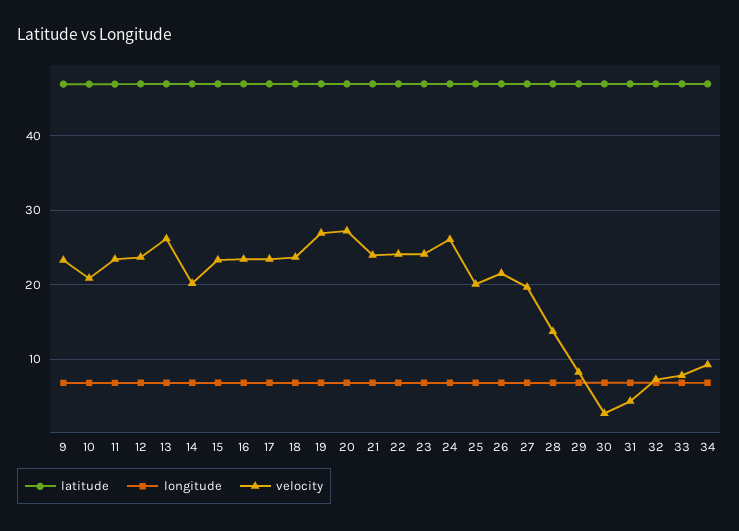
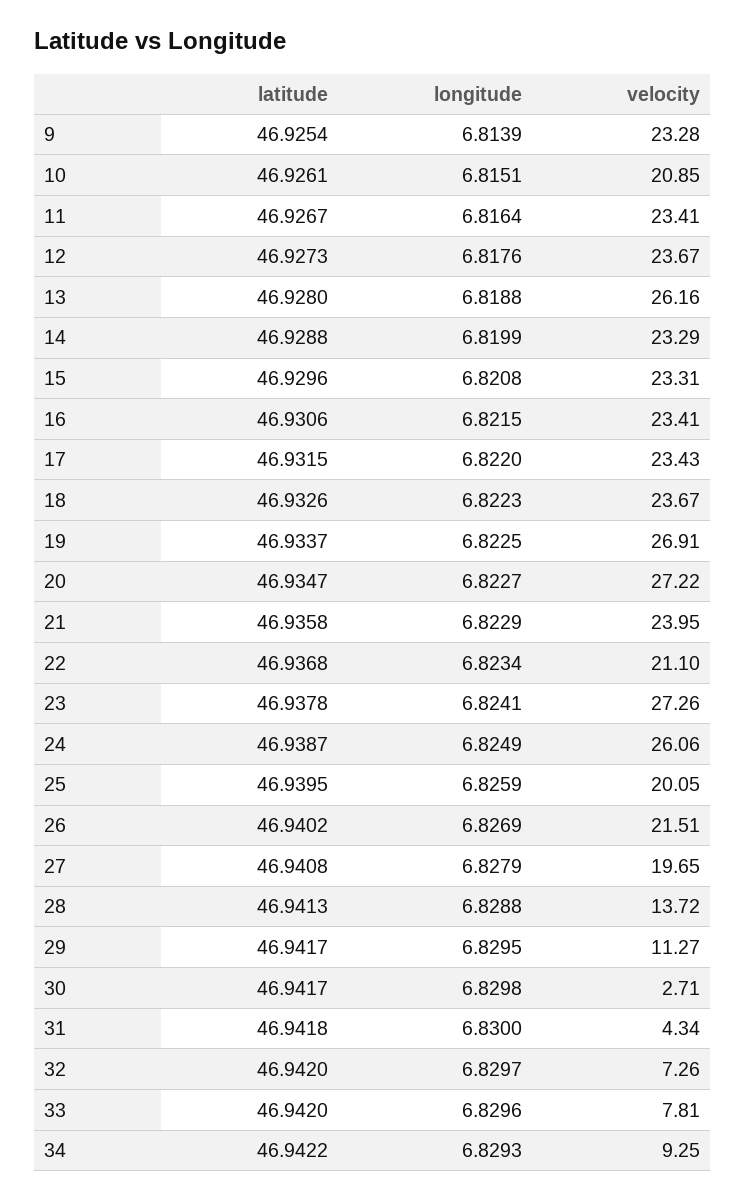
  {
    "latitude": {
      "9": 46.9254,
      "10": 46.9261,
      "11": 46.9267,
      "12": 46.9273,
      "13": 46.928,
      "14": 46.9288,
      "15": 46.9296,
      "16": 46.9306,
      "17": 46.9315,
      "18": 46.9326,
      "19": 46.9337,
      "20": 46.9347,
      "21": 46.9358,
      "22": 46.9368,
      "23": 46.9378,
      "24": 46.9387,
      "25": 46.9395,
      "26": 46.9402,
      "27": 46.9408,
      "28": 46.9413,
      "29": 46.9417,
      "30": 46.9417,
      "31": 46.9418,
      "32": 46.942,
      "33": 46.942,
      "34": 46.9422
    },
    "longitude": {
      "9": 6.8139,
      "10": 6.8151,
      "11": 6.8164,
      "12": 6.8176,
      "13": 6.8188,
      "14": 6.8199,
      "15": 6.8208,
      "16": 6.8215,
      "17": 6.822,
      "18": 6.8223,
      "19": 6.8225,
      "20": 6.8227,
      "21": 6.8229,
      "22": 6.8234,
      "23": 6.8241,
      "24": 6.8249,
      "25": 6.8259,
      "26": 6.8269,
      "27": 6.8279,
      "28": 6.8288,
      "29": 6.8295,
      "30": 6.8298,
      "31": 6.83,
      "32": 6.8297,
      "33": 6.8296,
      "34": 6.8293
    },
    "velocity": {
      "9": 23.28,
      "10": 20.85,
      "11": 23.41,
      "12": 23.67,
      "13": 26.16,
-     "14": 20,
+     "14": 23.29,
      "15": 23.31,
      "16": 23.41,
      "17": 23.43,
      "18": 23.67,
      "19": 26.91,
      "20": 27.22,
      "21": 23.95,
-     "22": 24,
+     "22": 21.1,
-     "23": 24,
+     "23": 27.26,
      "24": 26.06,
      "25": 20.05,
      "26": 21.51,
      "27": 19.65,
      "28": 13.72,
-     "29": 8,
+     "29": 11.27,
      "30": 2.71,
      "31": 4.34,
      "32": 7.26,
      "33": 7.81,
      "34": 9.25
    }
  }

